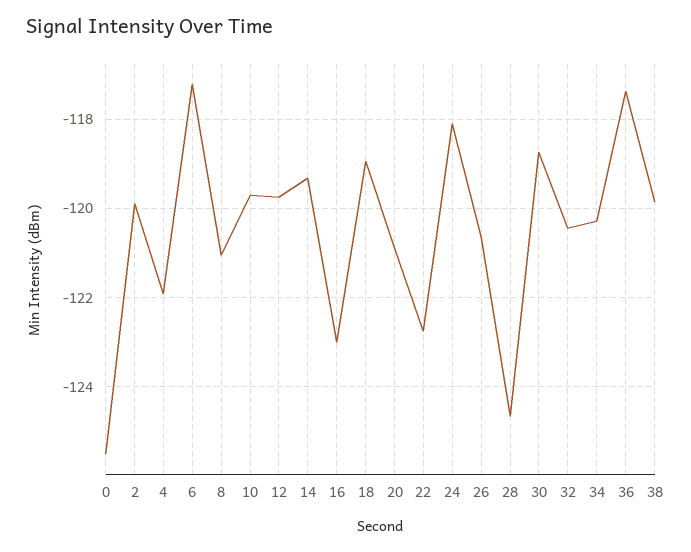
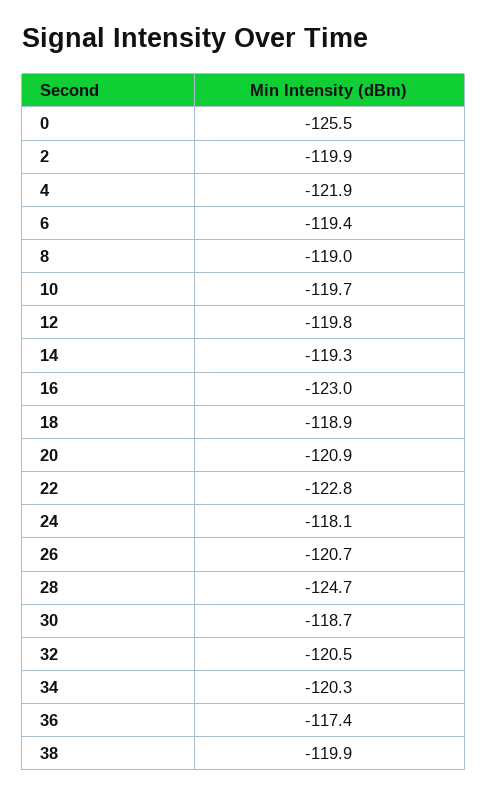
  {
    "0": -125.5,
    "2": -119.9,
    "4": -121.9,
-   "6": -117.2,
+   "6": -119.4,
-   "8": -121,
+   "8": -119,
    "10": -119.7,
    "12": -119.8,
    "14": -119.3,
    "16": -123,
    "18": -118.9,
    "20": -120.9,
    "22": -122.8,
    "24": -118.1,
    "26": -120.7,
    "28": -124.7,
    "30": -118.7,
    "32": -120.5,
    "34": -120.3,
    "36": -117.4,
    "38": -119.9
  }

